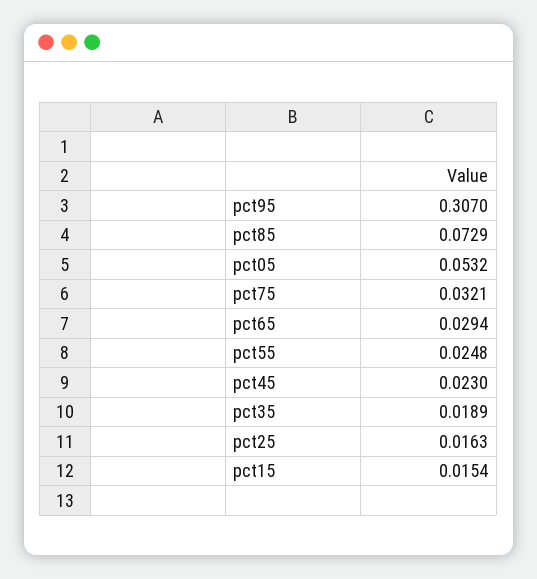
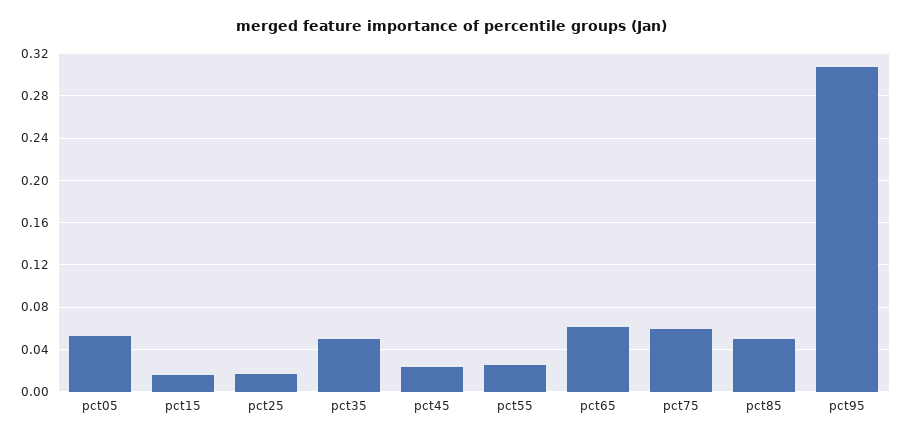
  {
    "pct95": 0.307,
-   "pct85": 0.0729,
+   "pct85": 0.05,
    "pct05": 0.0532,
-   "pct75": 0.0321,
+   "pct75": 0.06,
-   "pct65": 0.0294,
+   "pct65": 0.06,
    "pct55": 0.0248,
    "pct45": 0.023,
-   "pct35": 0.0189,
+   "pct35": 0.05,
    "pct25": 0.0163,
    "pct15": 0.0154
  }

